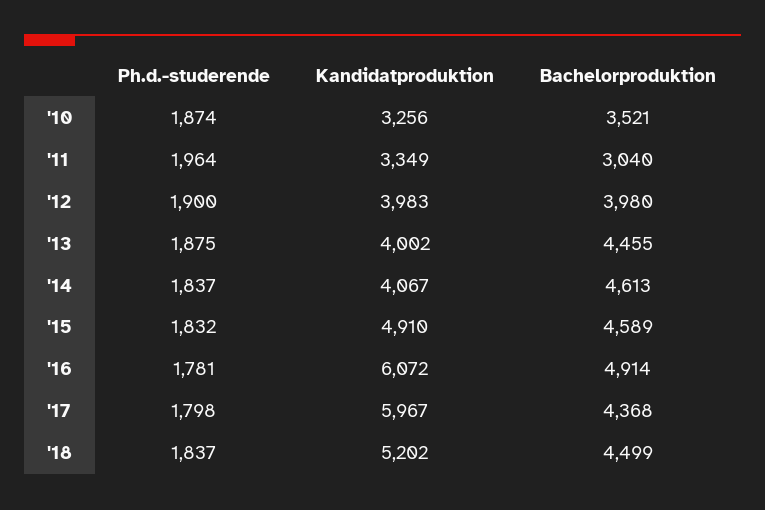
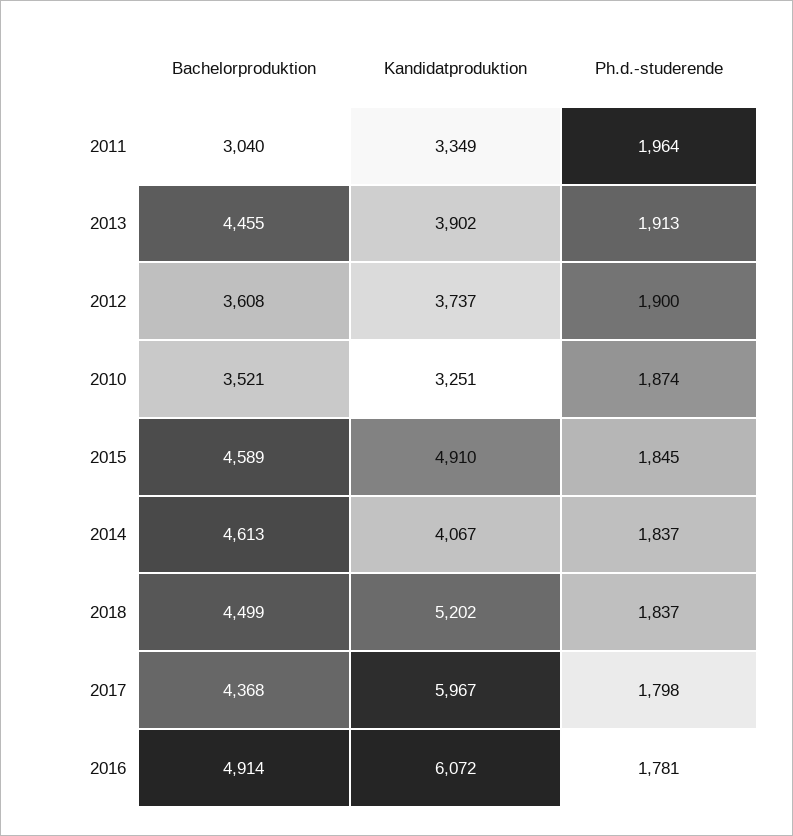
  {
    "Ph.d.-studerende": {
      "'10": 1874,
      "'11": 1964,
      "'12": 1900,
-     "'13": 1875,
+     "'13": 1913,
      "'14": 1837,
-     "'15": 1832,
+     "'15": 1845,
      "'16": 1781,
      "'17": 1798,
      "'18": 1837
    },
    "Kandidatproduktion": {
-     "'10": 3256,
+     "'10": 3251,
      "'11": 3349,
-     "'12": 3983,
+     "'12": 3737,
-     "'13": 4002,
+     "'13": 3902,
      "'14": 4067,
      "'15": 4910,
      "'16": 6072,
      "'17": 5967,
      "'18": 5202
    },
    "Bachelorproduktion": {
      "'10": 3521,
      "'11": 3040,
-     "'12": 3980,
+     "'12": 3608,
      "'13": 4455,
      "'14": 4613,
      "'15": 4589,
      "'16": 4914,
      "'17": 4368,
      "'18": 4499
    }
  }

